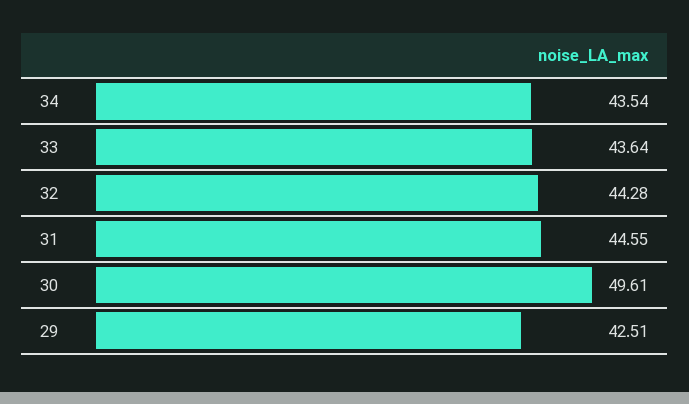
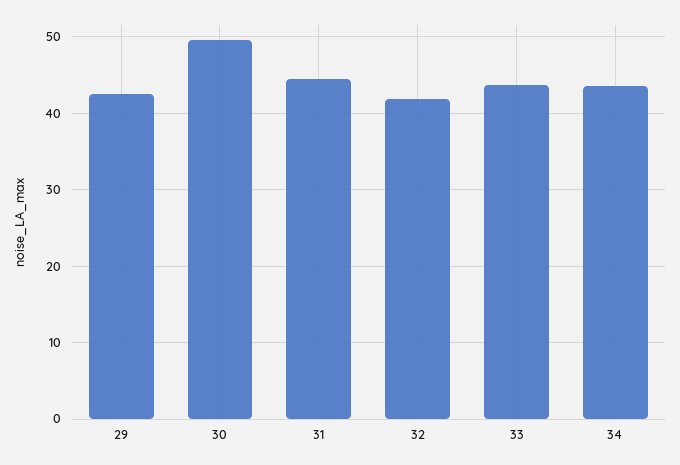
  {
    "34": 43.54,
    "33": 43.64,
-   "32": 44.28,
+   "32": 42,
    "31": 44.55,
    "30": 49.61,
    "29": 42.51
  }

